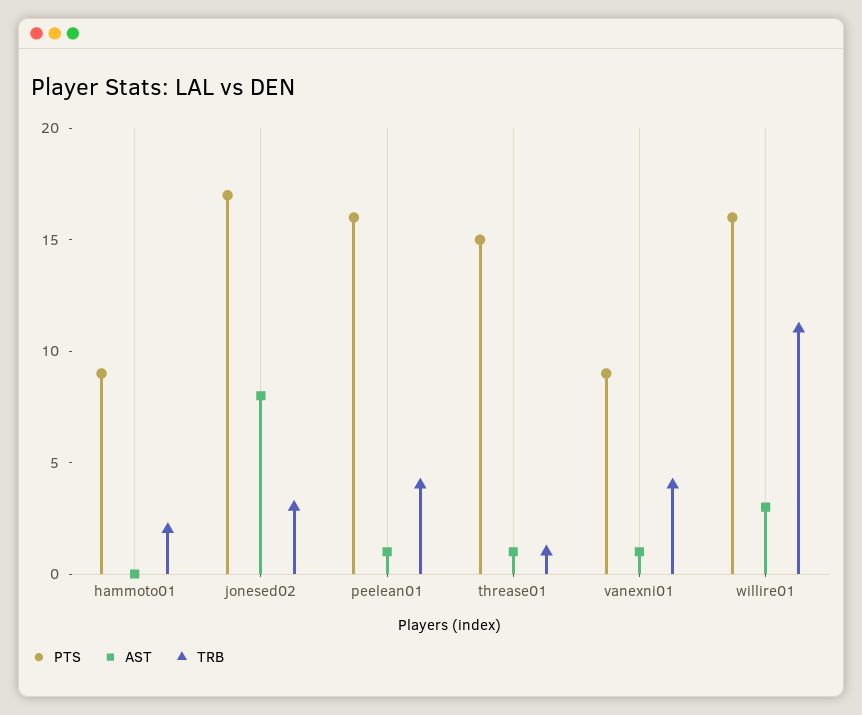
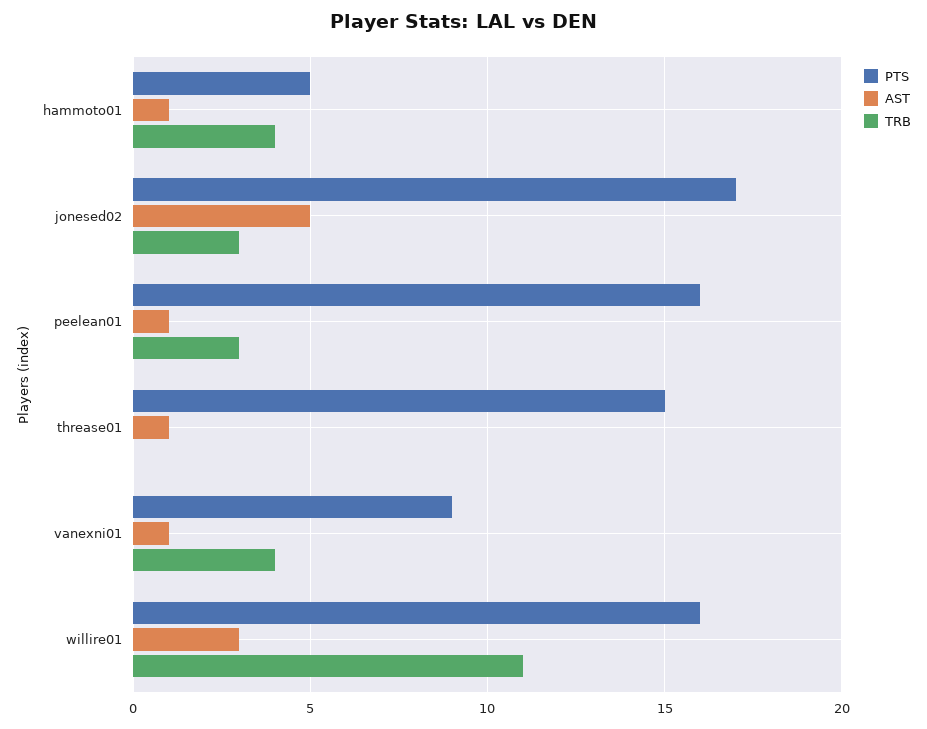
  {
    "PTS": {
-     "hammoto01": 9,
+     "hammoto01": 5,
      "jonesed02": 17,
      "peelean01": 16,
      "threase01": 15,
      "vanexni01": 9,
      "willire01": 16
    },
    "AST": {
-     "hammoto01": 0,
+     "hammoto01": 1,
-     "jonesed02": 8,
+     "jonesed02": 5,
      "peelean01": 1,
      "threase01": 1,
      "vanexni01": 1,
      "willire01": 3
    },
    "TRB": {
-     "hammoto01": 2,
+     "hammoto01": 4,
      "jonesed02": 3,
-     "peelean01": 4,
+     "peelean01": 3,
-     "threase01": 1,
+     "threase01": 0,
      "vanexni01": 4,
      "willire01": 11
    }
  }

